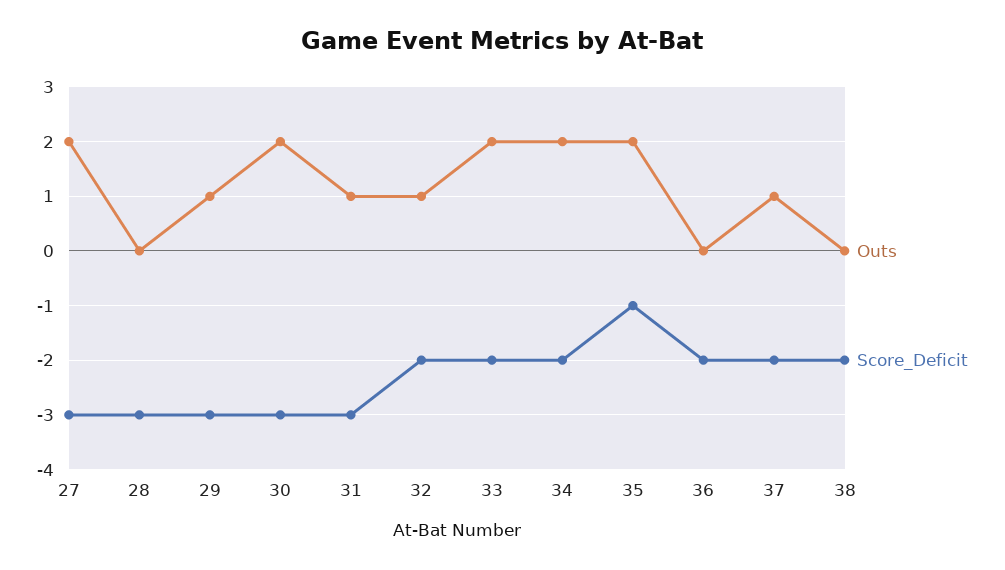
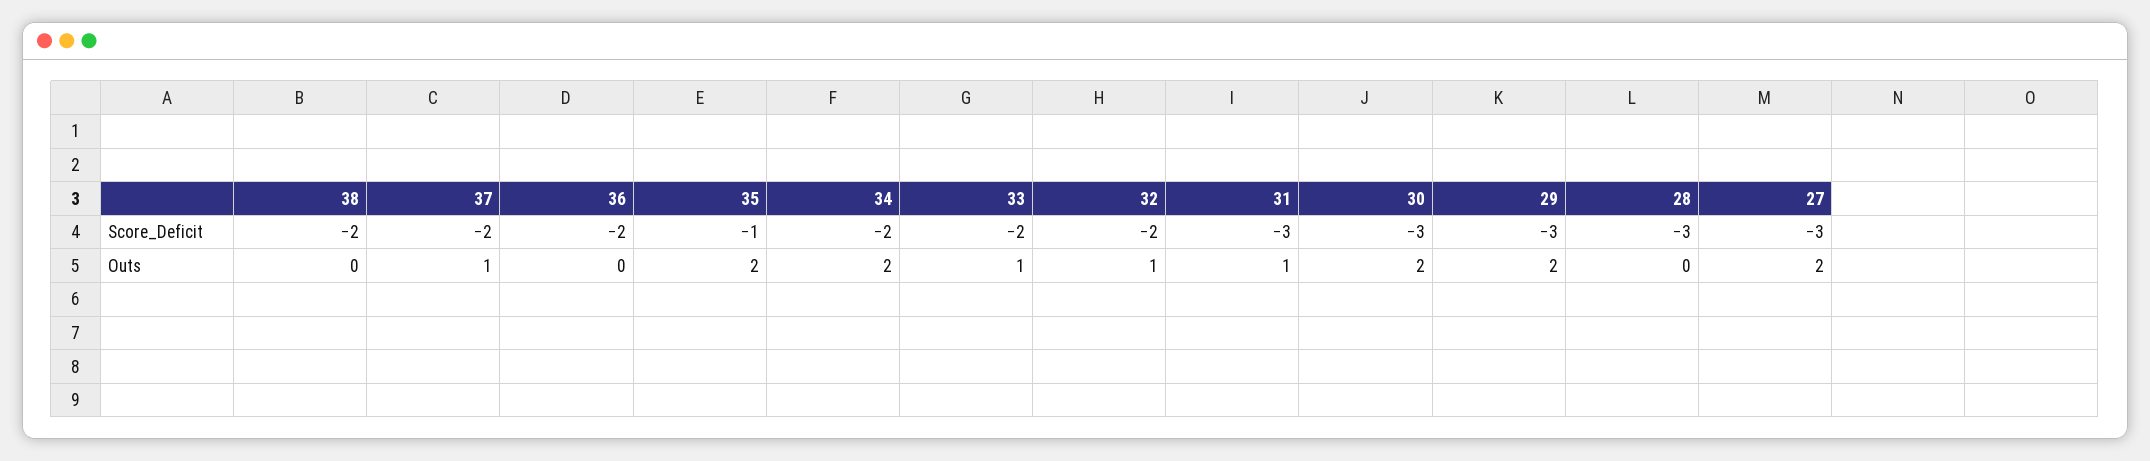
  {
    "Outs": {
      "27": 2,
      "28": 0,
-     "29": 1,
+     "29": 2,
      "30": 2,
      "31": 1,
      "32": 1,
-     "33": 2,
+     "33": 1,
      "34": 2,
      "35": 2,
      "36": 0,
      "37": 1,
      "38": 0
    },
    "Score_Deficit": {
      "27": -3,
      "28": -3,
      "29": -3,
      "30": -3,
      "31": -3,
      "32": -2,
      "33": -2,
      "34": -2,
      "35": -1,
      "36": -2,
      "37": -2,
      "38": -2
    }
  }

